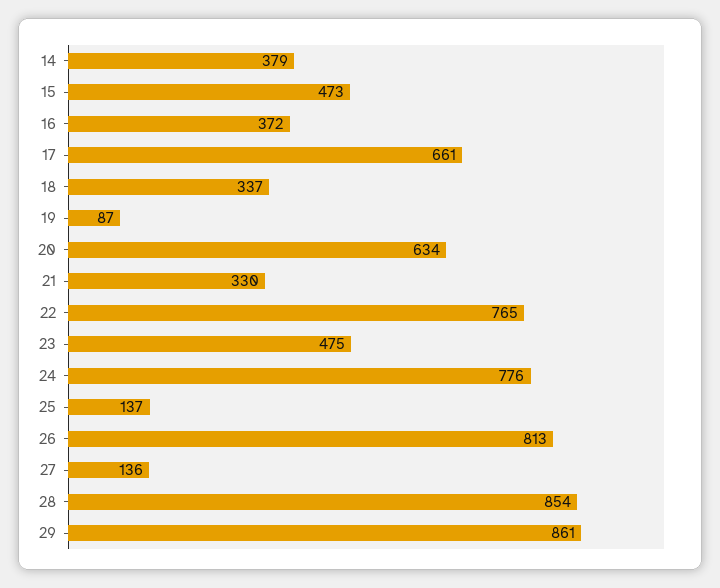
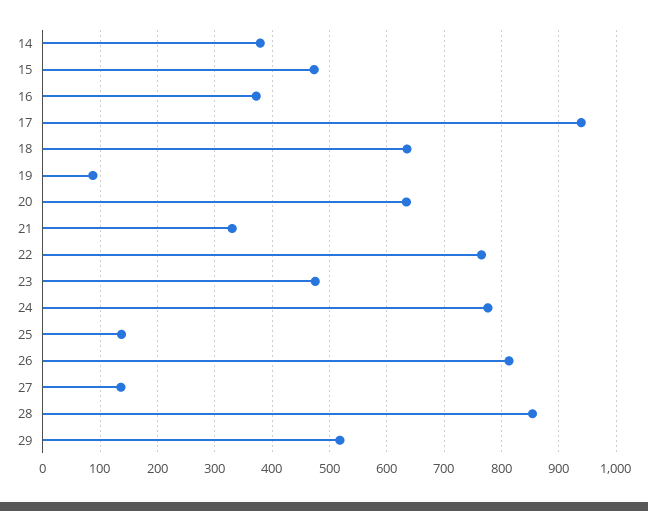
  {
    "14": 379,
    "15": 473,
    "16": 372,
-   "17": 661,
+   "17": 940,
-   "18": 337,
+   "18": 640,
    "19": 87,
    "20": 634,
    "21": 330,
    "22": 765,
    "23": 475,
    "24": 776,
    "25": 137,
    "26": 813,
    "27": 136,
    "28": 854,
-   "29": 861
+   "29": 520
  }

